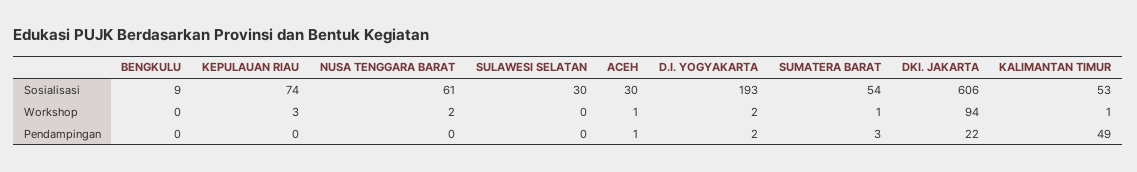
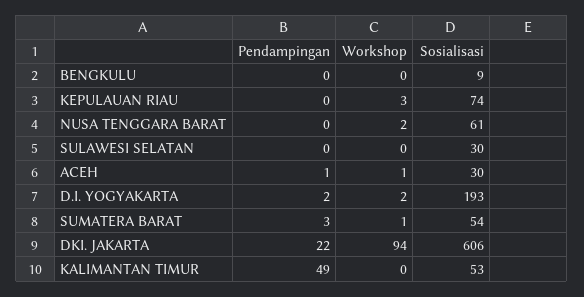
  {
    "BENGKULU": {
      "Sosialisasi": 9,
      "Workshop": 0,
      "Pendampingan": 0
    },
    "KEPULAUAN RIAU": {
      "Sosialisasi": 74,
      "Workshop": 3,
      "Pendampingan": 0
    },
    "NUSA TENGGARA BARAT": {
      "Sosialisasi": 61,
      "Workshop": 2,
      "Pendampingan": 0
    },
    "SULAWESI SELATAN": {
      "Sosialisasi": 30,
      "Workshop": 0,
      "Pendampingan": 0
    },
    "ACEH": {
      "Sosialisasi": 30,
      "Workshop": 1,
      "Pendampingan": 1
    },
    "D.I. YOGYAKARTA": {
      "Sosialisasi": 193,
      "Workshop": 2,
      "Pendampingan": 2
    },
    "SUMATERA BARAT": {
      "Sosialisasi": 54,
      "Workshop": 1,
      "Pendampingan": 3
    },
    "DKI. JAKARTA": {
      "Sosialisasi": 606,
      "Workshop": 94,
      "Pendampingan": 22
    },
    "KALIMANTAN TIMUR": {
      "Sosialisasi": 53,
-     "Workshop": 1,
+     "Workshop": 0,
      "Pendampingan": 49
    }
  }

